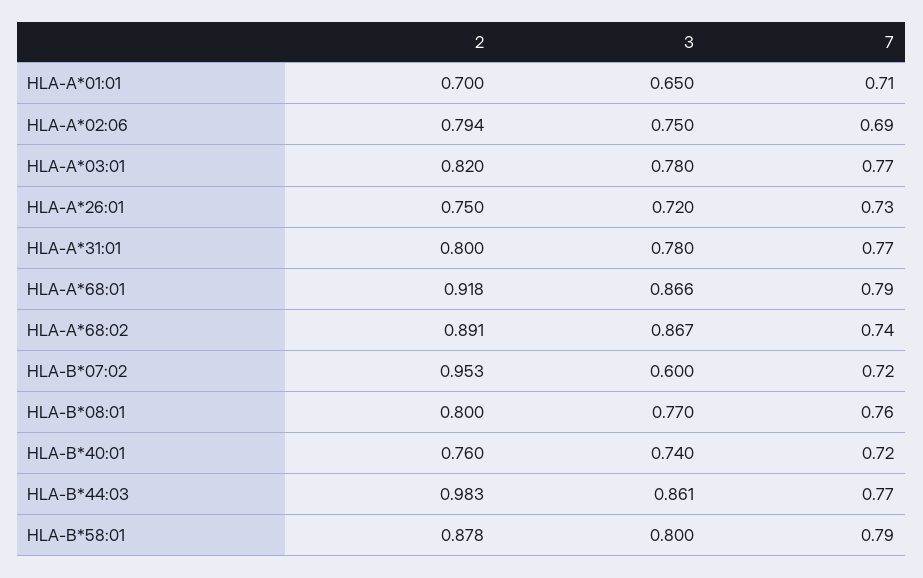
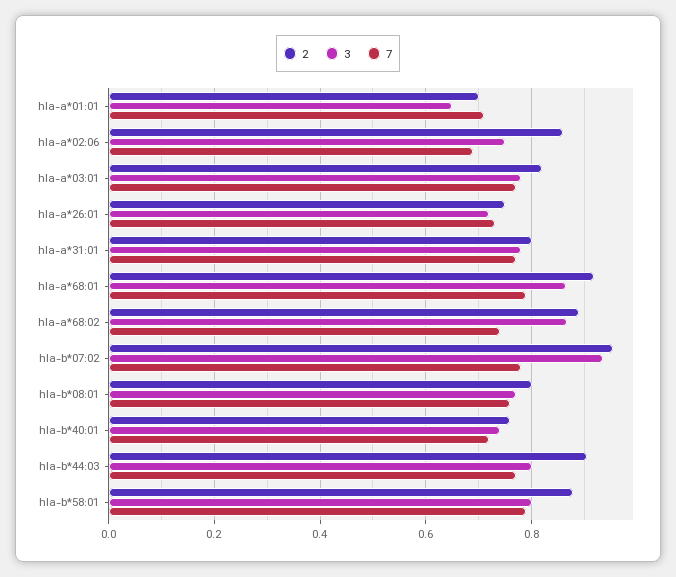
  {
    "2": {
      "HLA-A*01:01": 0.7,
-     "HLA-A*02:06": 0.794,
+     "HLA-A*02:06": 0.86,
      "HLA-A*03:01": 0.82,
      "HLA-A*26:01": 0.75,
      "HLA-A*31:01": 0.8,
      "HLA-A*68:01": 0.918,
      "HLA-A*68:02": 0.891,
      "HLA-B*07:02": 0.953,
      "HLA-B*08:01": 0.8,
      "HLA-B*40:01": 0.76,
-     "HLA-B*44:03": 0.983,
+     "HLA-B*44:03": 0.9,
      "HLA-B*58:01": 0.878
    },
    "3": {
      "HLA-A*01:01": 0.65,
      "HLA-A*02:06": 0.75,
      "HLA-A*03:01": 0.78,
      "HLA-A*26:01": 0.72,
      "HLA-A*31:01": 0.78,
      "HLA-A*68:01": 0.866,
      "HLA-A*68:02": 0.867,
-     "HLA-B*07:02": 0.6,
+     "HLA-B*07:02": 0.94,
      "HLA-B*08:01": 0.77,
      "HLA-B*40:01": 0.74,
-     "HLA-B*44:03": 0.861,
+     "HLA-B*44:03": 0.8,
      "HLA-B*58:01": 0.8
    },
    "7": {
      "HLA-A*01:01": 0.71,
      "HLA-A*02:06": 0.69,
      "HLA-A*03:01": 0.77,
      "HLA-A*26:01": 0.73,
      "HLA-A*31:01": 0.77,
      "HLA-A*68:01": 0.79,
      "HLA-A*68:02": 0.74,
-     "HLA-B*07:02": 0.72,
+     "HLA-B*07:02": 0.78,
      "HLA-B*08:01": 0.76,
      "HLA-B*40:01": 0.72,
      "HLA-B*44:03": 0.77,
      "HLA-B*58:01": 0.79
    }
  }

